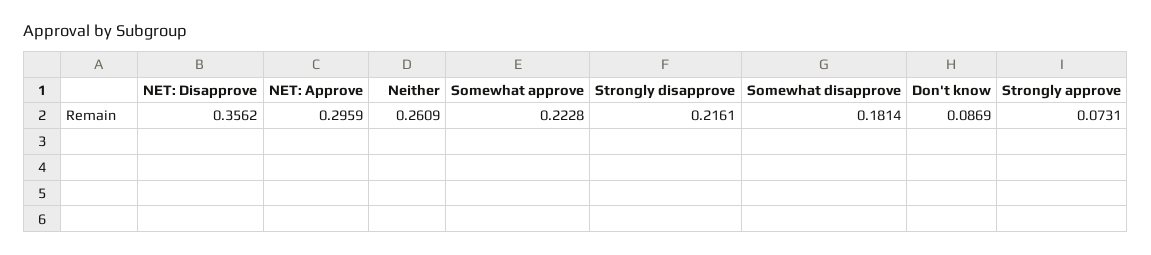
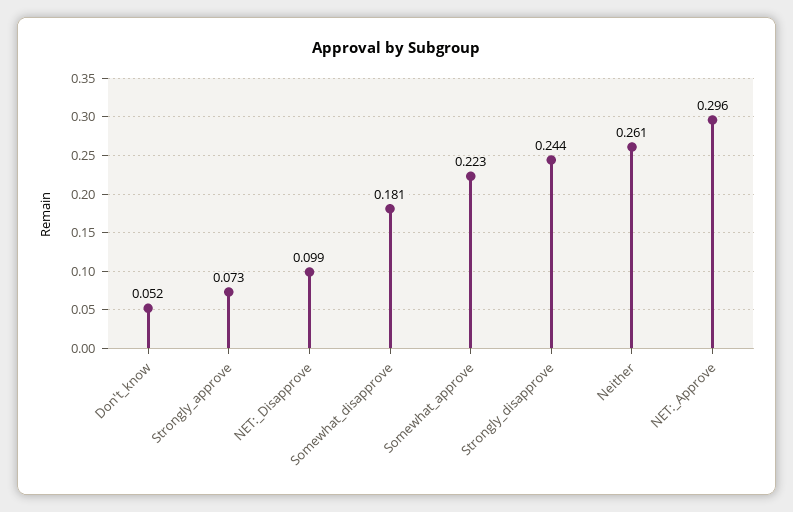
  {
-   "NET: Disapprove": 0.3562,
+   "NET: Disapprove": 0.099,
    "NET: Approve": 0.2959,
    "Neither": 0.2609,
    "Somewhat approve": 0.2228,
-   "Strongly disapprove": 0.2161,
+   "Strongly disapprove": 0.244,
    "Somewhat disapprove": 0.1814,
-   "Don't know": 0.0869,
+   "Don't know": 0.052,
    "Strongly approve": 0.0731
  }

